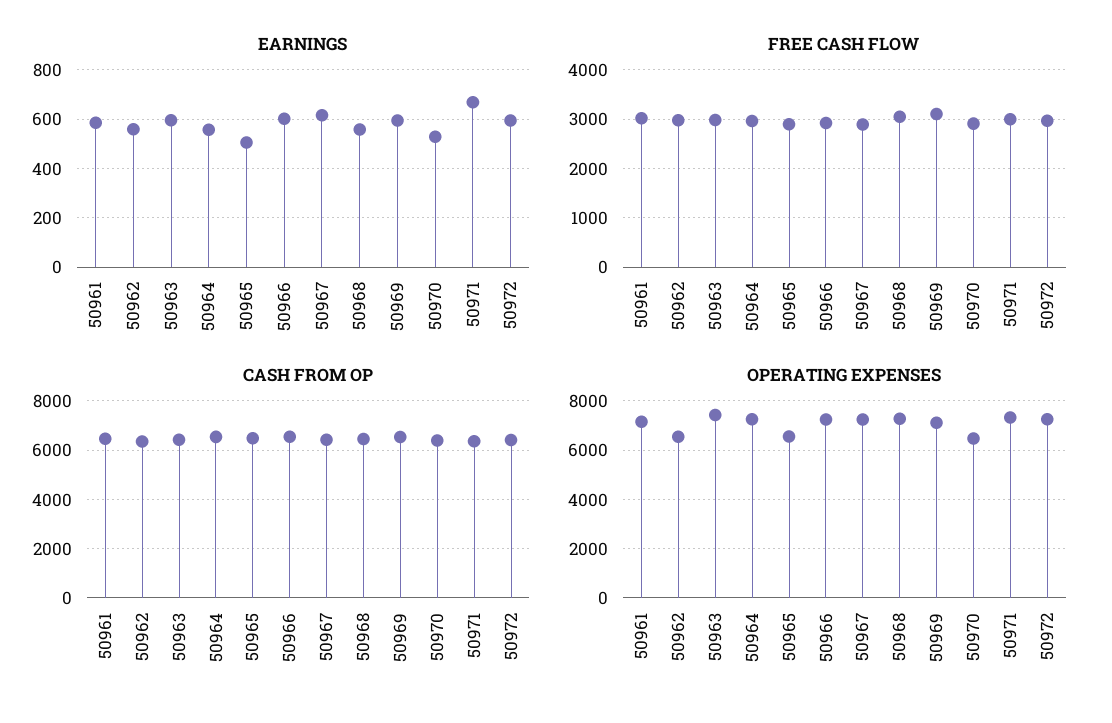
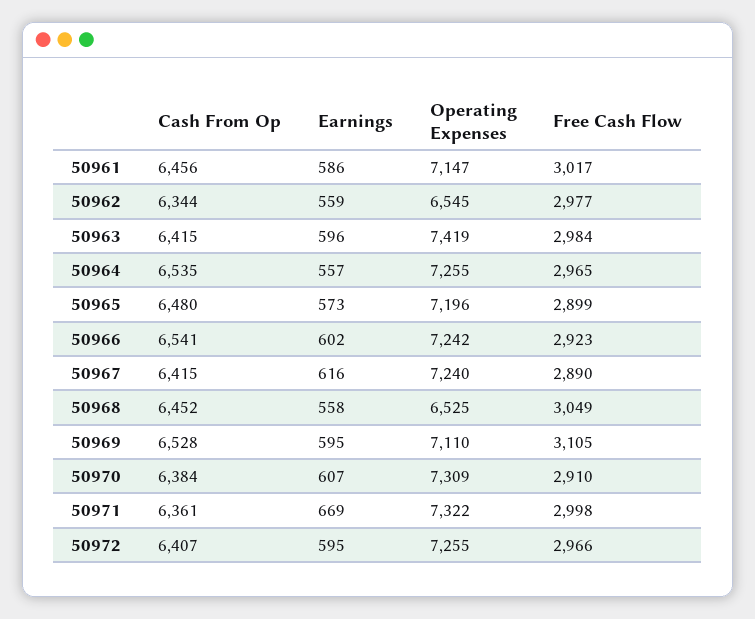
  {
    "EARNINGS": {
      "50961": 586,
      "50962": 559,
      "50963": 596,
      "50964": 557,
-     "50965": 500,
+     "50965": 573,
      "50966": 602,
      "50967": 616,
      "50968": 558,
      "50969": 595,
-     "50970": 525,
+     "50970": 607,
      "50971": 669,
      "50972": 595
    },
    "FREE CASH FLOW": {
      "50961": 3017,
      "50962": 2977,
      "50963": 2984,
      "50964": 2965,
      "50965": 2899,
      "50966": 2923,
      "50967": 2890,
      "50968": 3049,
      "50969": 3105,
      "50970": 2910,
      "50971": 2998,
      "50972": 2966
    },
    "CASH FROM OP": {
      "50961": 6456,
      "50962": 6344,
      "50963": 6415,
      "50964": 6535,
      "50965": 6480,
      "50966": 6541,
      "50967": 6415,
      "50968": 6452,
      "50969": 6528,
      "50970": 6384,
      "50971": 6361,
      "50972": 6407
    },
    "OPERATING EXPENSES": {
      "50961": 7147,
      "50962": 6545,
      "50963": 7419,
      "50964": 7255,
-     "50965": 6500,
+     "50965": 7196,
      "50966": 7242,
      "50967": 7240,
-     "50968": 7250,
+     "50968": 6525,
      "50969": 7110,
-     "50970": 6500,
+     "50970": 7309,
      "50971": 7322,
      "50972": 7255
    }
  }

